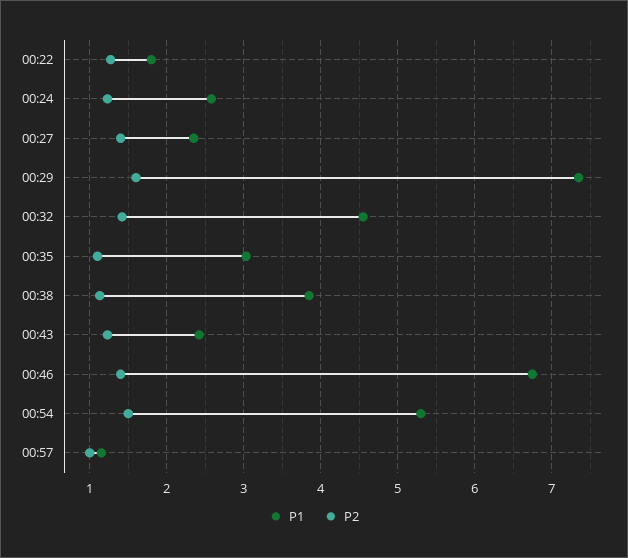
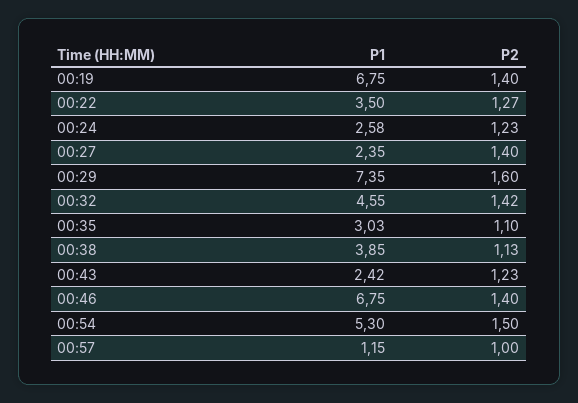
  {
    "P1": {
-     "00:22": 1.8,
+     "00:22": 3.5,
      "00:24": 2.58,
      "00:27": 2.35,
      "00:29": 7.35,
      "00:32": 4.55,
      "00:35": 3.03,
      "00:38": 3.85,
      "00:43": 2.42,
      "00:46": 6.75,
      "00:54": 5.3,
-     "00:57": 1.15
+     "00:57": 1.15,
+     "00:19": 6.75
    },
    "P2": {
      "00:22": 1.27,
      "00:24": 1.23,
      "00:27": 1.4,
      "00:29": 1.6,
      "00:32": 1.42,
      "00:35": 1.1,
      "00:38": 1.13,
      "00:43": 1.23,
      "00:46": 1.4,
      "00:54": 1.5,
-     "00:57": 1
+     "00:57": 1,
+     "00:19": 1.4
    }
  }

